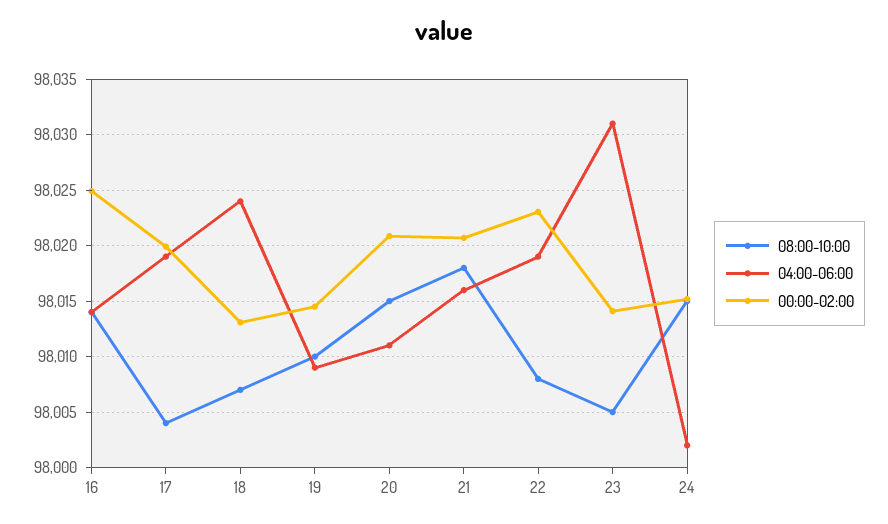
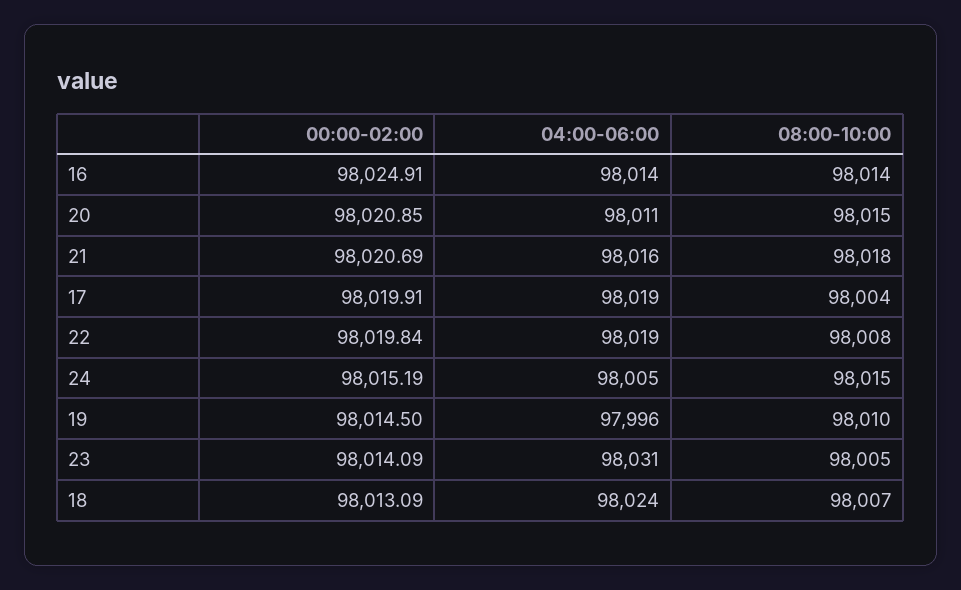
  {
    "08:00-10:00": {
      "16": 98014,
      "17": 98004,
      "18": 98007,
      "19": 98010,
      "20": 98015,
      "21": 98018,
      "22": 98008,
      "23": 98005,
      "24": 98015
    },
    "04:00-06:00": {
      "16": 98014,
      "17": 98019,
      "18": 98024,
-     "19": 98009,
+     "19": 97996,
      "20": 98011,
      "21": 98016,
      "22": 98019,
      "23": 98031,
-     "24": 98002
+     "24": 98005
    },
    "00:00-02:00": {
      "16": 98024.91,
      "17": 98019.91,
      "18": 98013.09,
      "19": 98014.5,
      "20": 98020.85,
      "21": 98020.69,
-     "22": 98023,
+     "22": 98019.84,
      "23": 98014.09,
      "24": 98015.19
    }
  }

